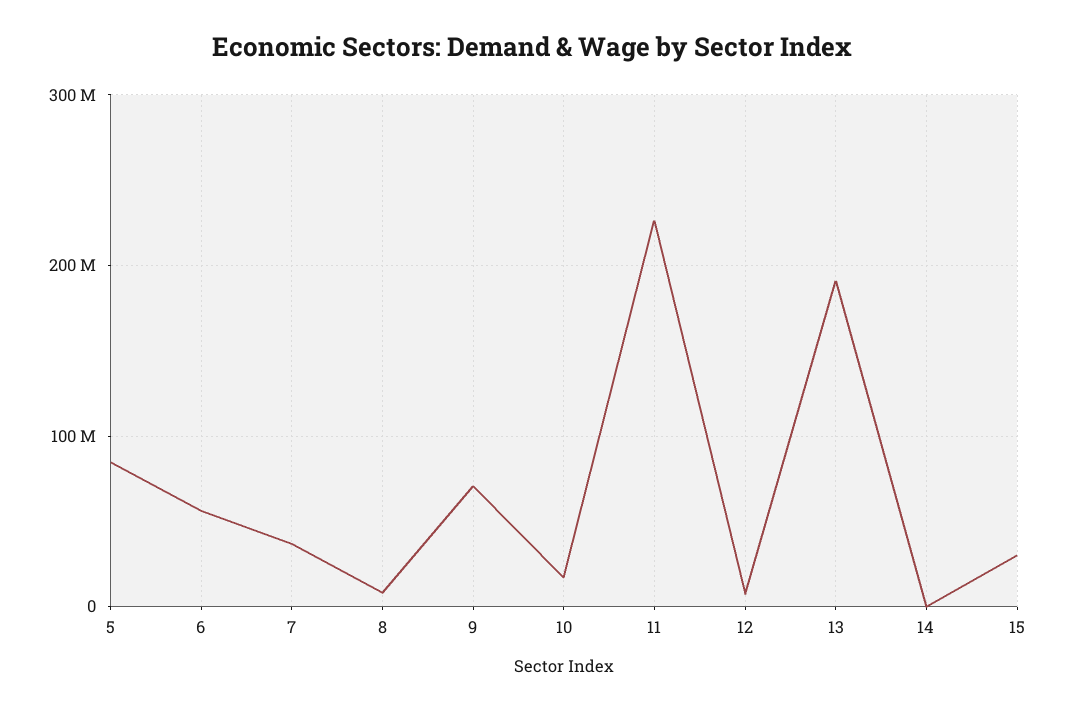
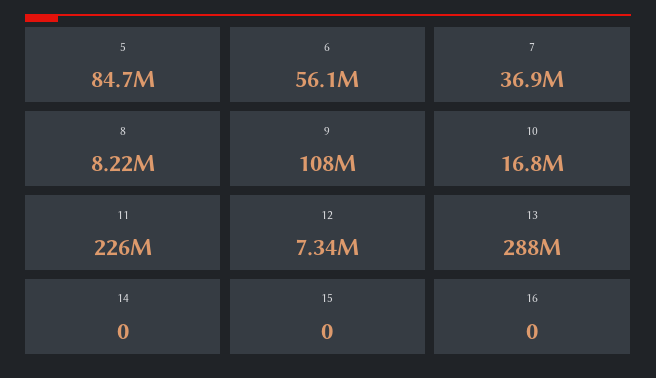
  {
    "5": 84700000,
    "6": 56100000,
    "7": 36900000,
    "8": 8220000,
-   "9": 70000000,
+   "9": 108000000,
    "10": 16800000,
    "11": 226000000,
    "12": 7340000,
-   "13": 190000000,
+   "13": 288000000,
    "14": 0,
-   "15": 30000000
+   "15": 0,
+   "16": 0
  }

